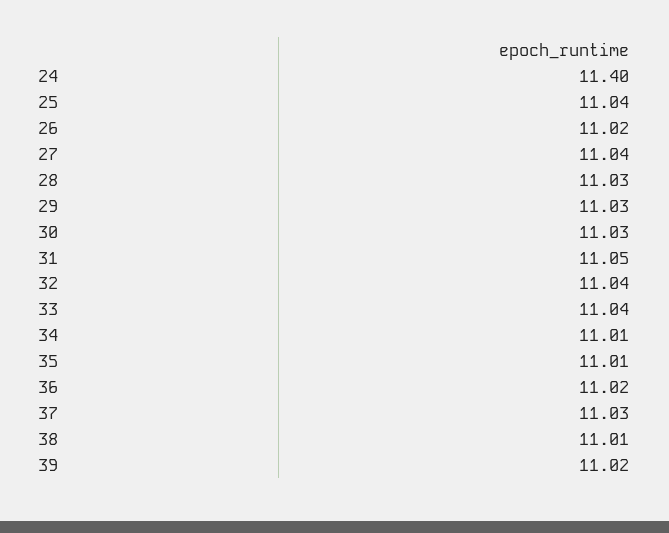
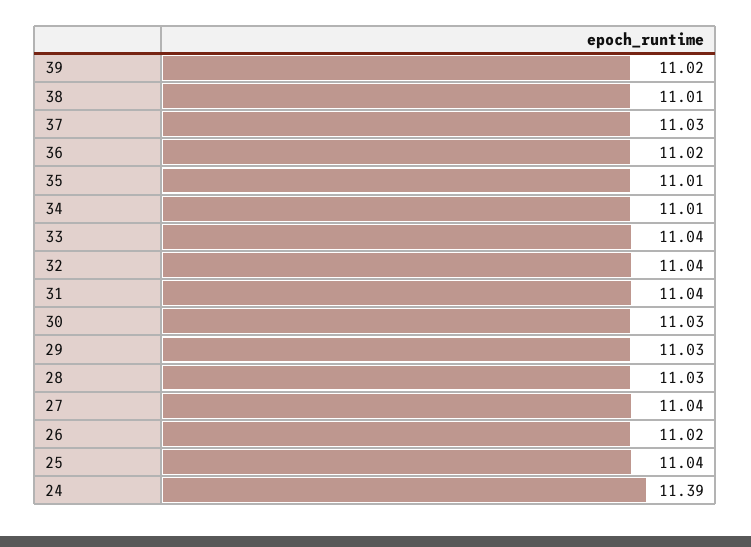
  {
-   "24": 11.4,
+   "24": 11.39,
    "25": 11.04,
    "26": 11.02,
    "27": 11.04,
    "28": 11.03,
    "29": 11.03,
    "30": 11.03,
-   "31": 11.05,
+   "31": 11.04,
    "32": 11.04,
    "33": 11.04,
    "34": 11.01,
    "35": 11.01,
    "36": 11.02,
    "37": 11.03,
    "38": 11.01,
    "39": 11.02
  }

